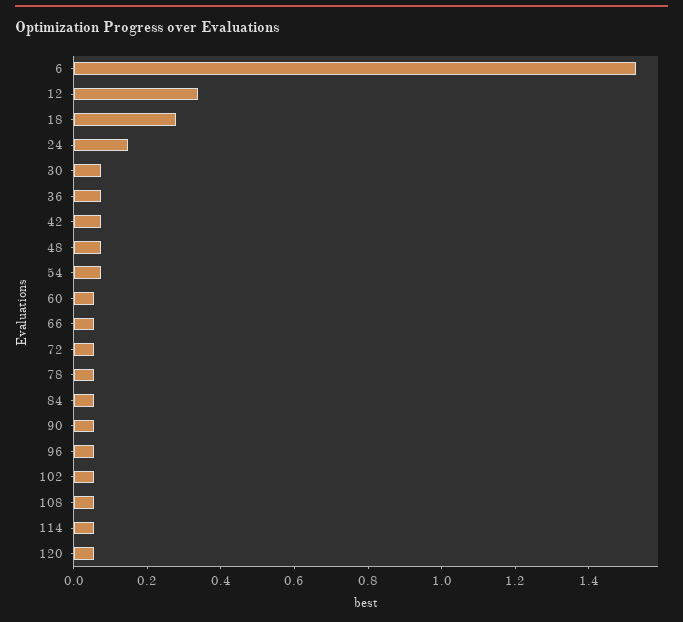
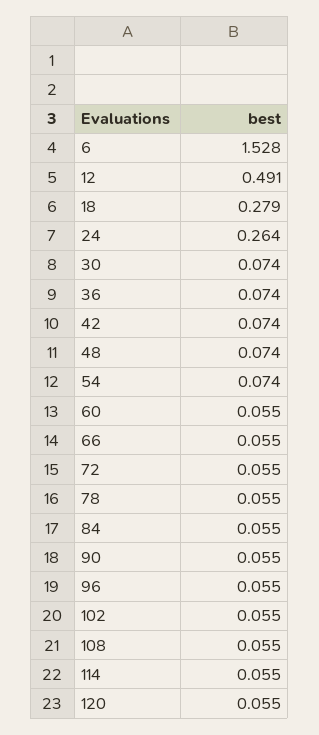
  {
    "6": 1.528,
-   "12": 0.35,
+   "12": 0.491,
    "18": 0.279,
-   "24": 0.15,
+   "24": 0.264,
    "30": 0.074,
    "36": 0.074,
    "42": 0.074,
    "48": 0.074,
    "54": 0.074,
    "60": 0.055,
    "66": 0.055,
    "72": 0.055,
    "78": 0.055,
    "84": 0.055,
    "90": 0.055,
    "96": 0.055,
    "102": 0.055,
    "108": 0.055,
    "114": 0.055,
    "120": 0.055
  }

